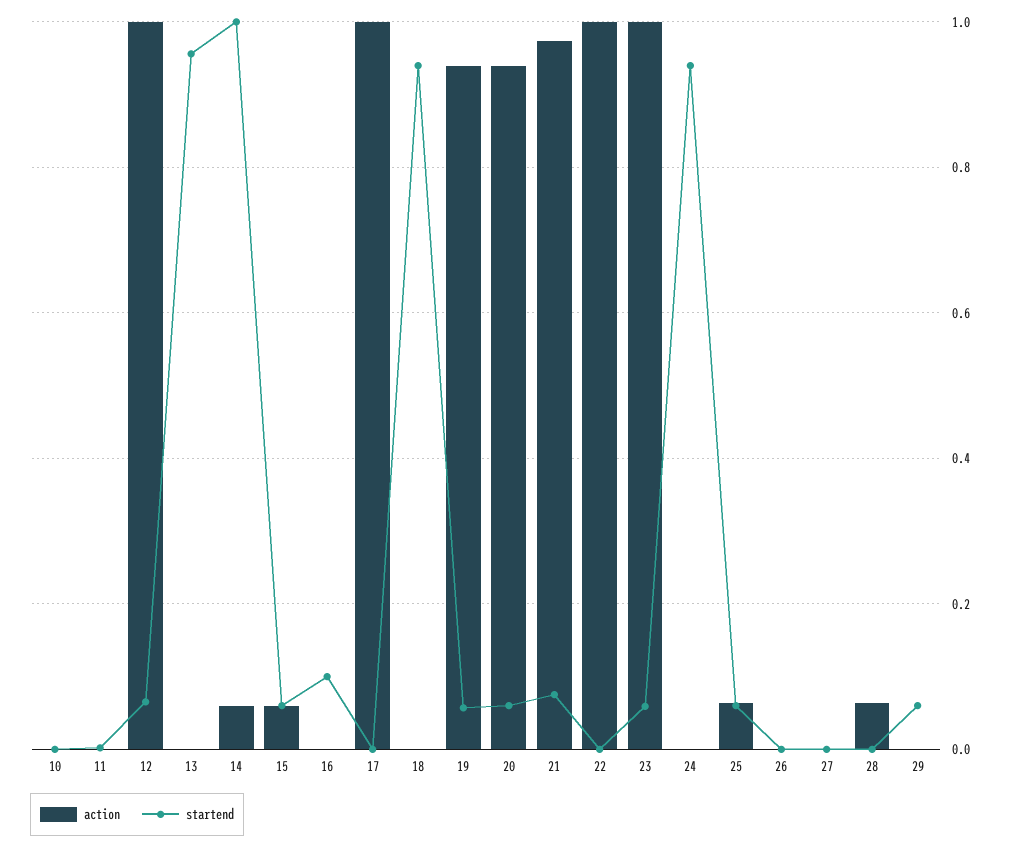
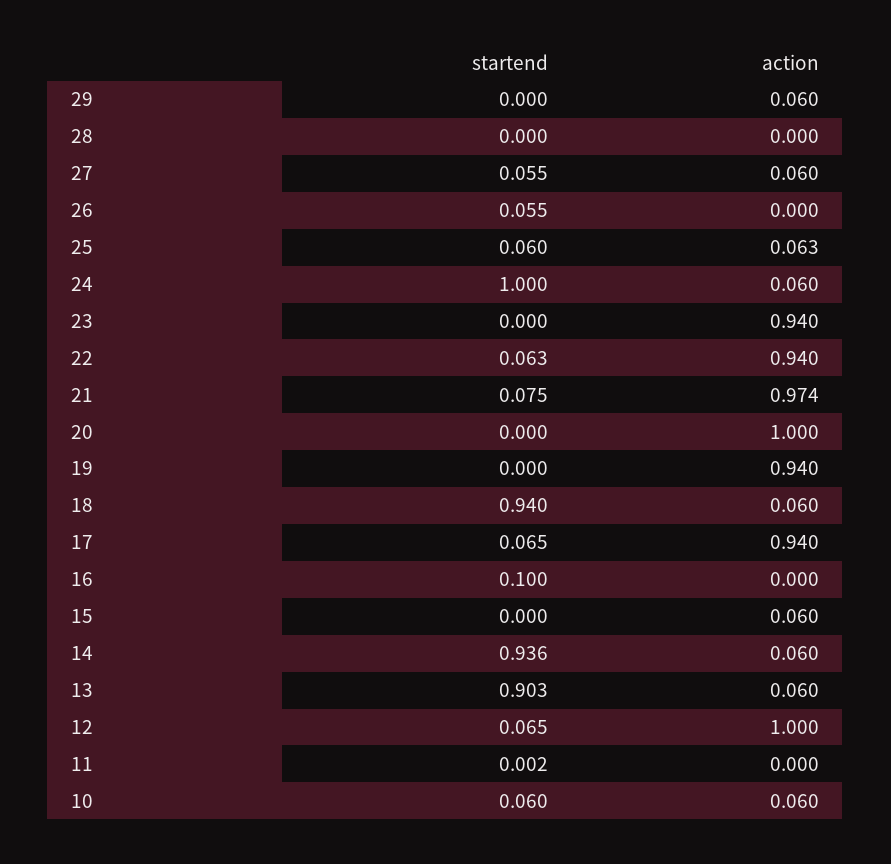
  {
    "action": {
-     "10": 0,
+     "10": 0.06,
      "11": 0,
      "12": 1,
-     "13": 0,
+     "13": 0.06,
      "14": 0.06,
      "15": 0.06,
      "16": 0,
-     "17": 1,
+     "17": 0.94,
-     "18": 0,
+     "18": 0.06,
      "19": 0.94,
-     "20": 0.94,
+     "20": 1,
      "21": 0.974,
-     "22": 1,
+     "22": 0.94,
-     "23": 1,
+     "23": 0.94,
-     "24": 0,
+     "24": 0.06,
      "25": 0.063,
      "26": 0,
-     "27": 0,
+     "27": 0.06,
-     "28": 0.06,
+     "28": 0,
-     "29": 0
+     "29": 0.06
    },
    "startend": {
-     "10": 0,
+     "10": 0.06,
      "11": 0.002,
      "12": 0.065,
-     "13": 0.96,
+     "13": 0.903,
-     "14": 1,
+     "14": 0.936,
-     "15": 0.06,
+     "15": 0,
      "16": 0.1,
-     "17": 0,
+     "17": 0.065,
      "18": 0.94,
-     "19": 0.06,
+     "19": 0,
-     "20": 0.06,
+     "20": 0,
      "21": 0.075,
-     "22": 0,
+     "22": 0.063,
-     "23": 0.06,
+     "23": 0,
-     "24": 0.94,
+     "24": 1,
      "25": 0.06,
-     "26": 0,
+     "26": 0.055,
-     "27": 0,
+     "27": 0.055,
      "28": 0,
-     "29": 0.06
+     "29": 0
    }
  }

